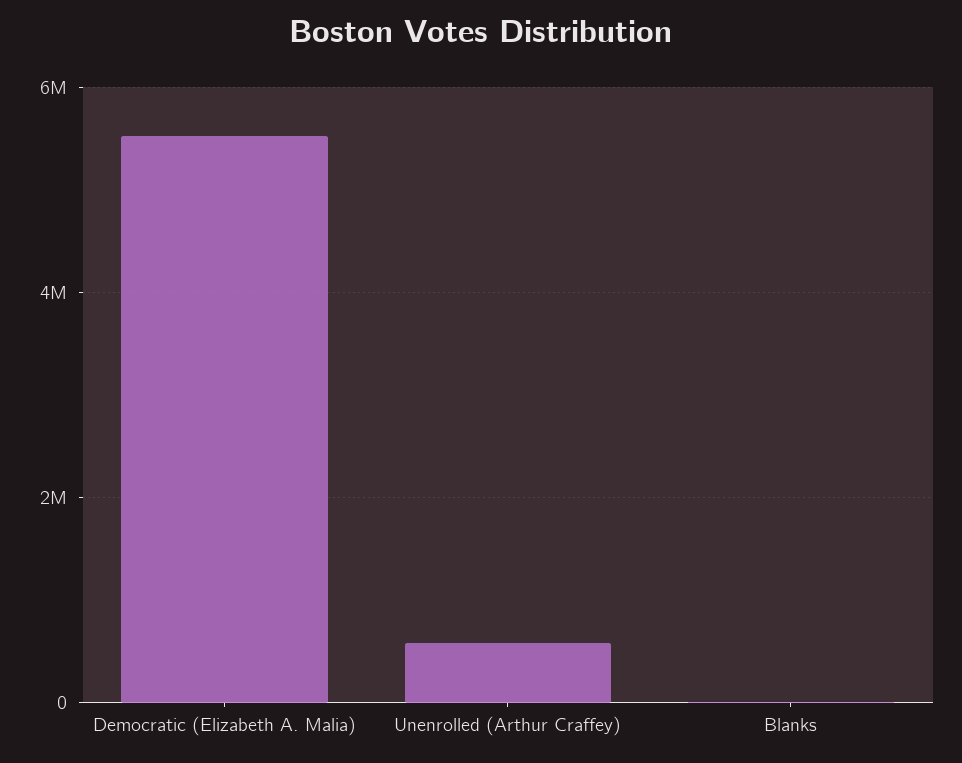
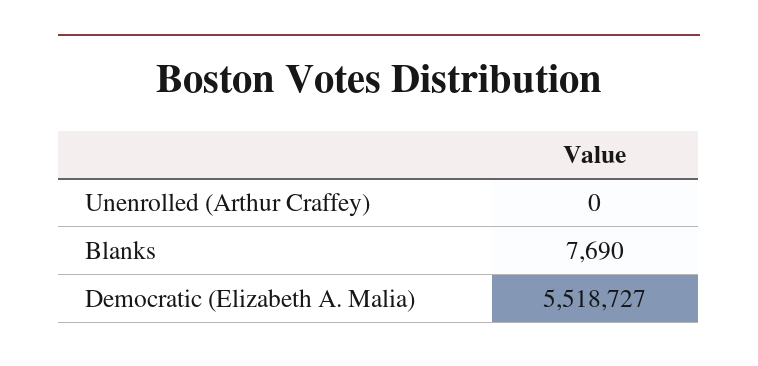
  {
    "Democratic (Elizabeth A. Malia)": 5518727,
-   "Unenrolled (Arthur Craffey)": 600000,
+   "Unenrolled (Arthur Craffey)": 0,
    "Blanks": 7690
  }

